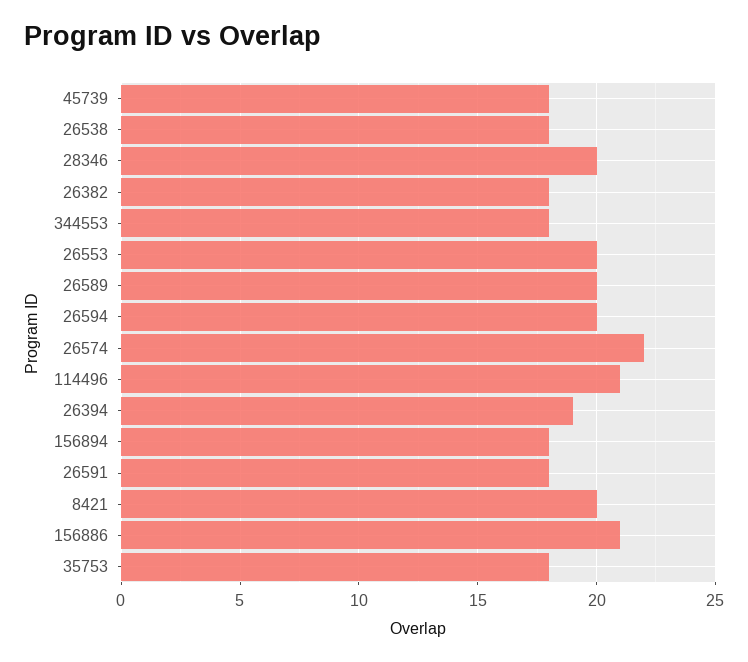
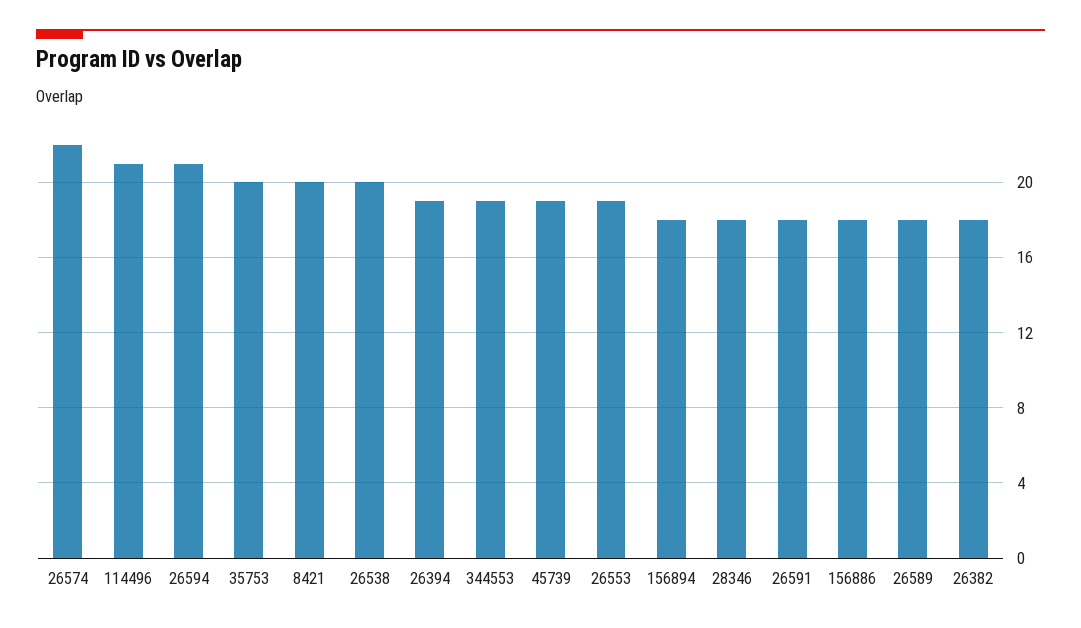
  {
-   "45739": 18,
+   "45739": 19,
-   "26538": 18,
+   "26538": 20,
-   "28346": 20,
+   "28346": 18,
    "26382": 18,
-   "344553": 18,
+   "344553": 19,
-   "26553": 20,
+   "26553": 19,
-   "26589": 20,
+   "26589": 18,
-   "26594": 20,
+   "26594": 21,
    "26574": 22,
    "114496": 21,
    "26394": 19,
    "156894": 18,
    "26591": 18,
    "8421": 20,
-   "156886": 21,
+   "156886": 18,
-   "35753": 18
+   "35753": 20
  }

